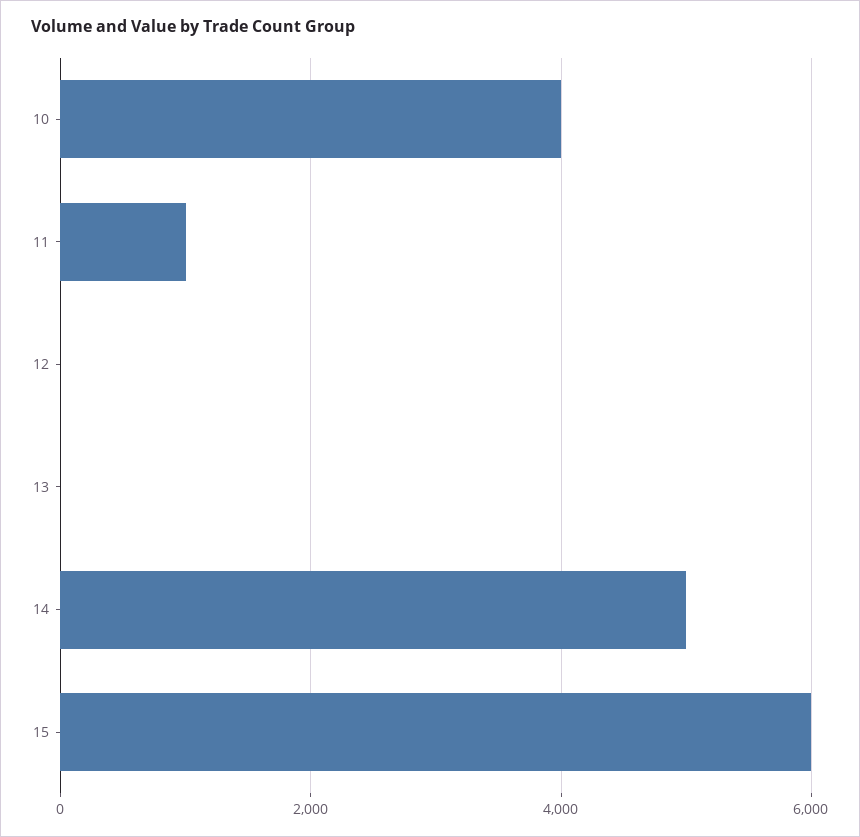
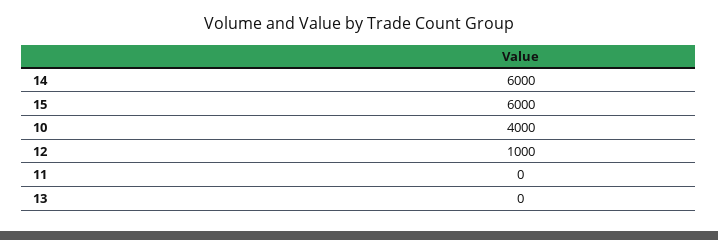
  {
    "10": 4000,
-   "11": 1000,
+   "11": 0,
-   "12": 0,
+   "12": 1000,
    "13": 0,
-   "14": 5000,
+   "14": 6000,
    "15": 6000
  }

